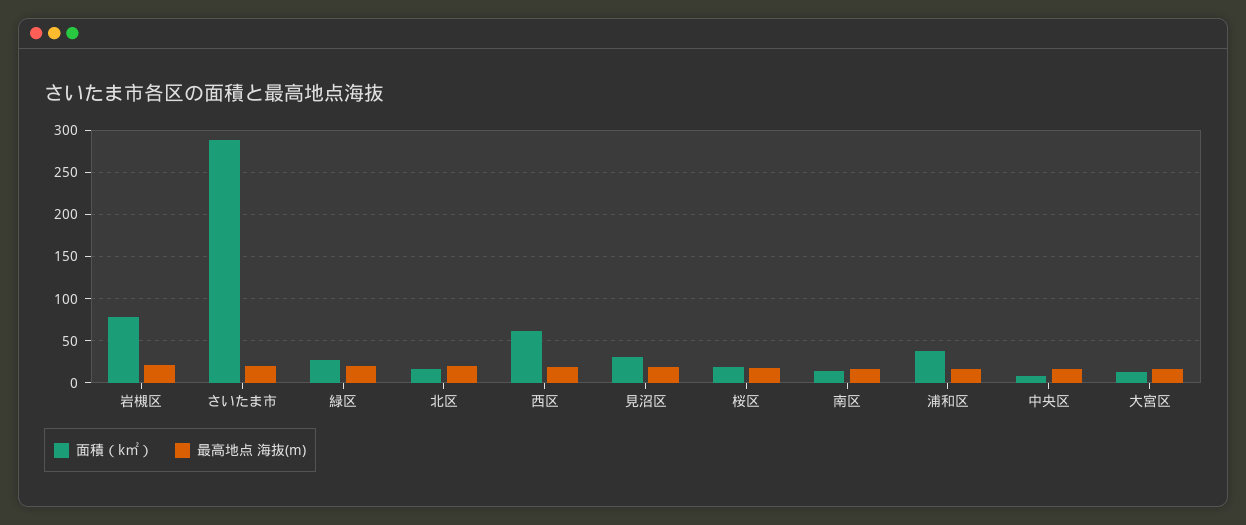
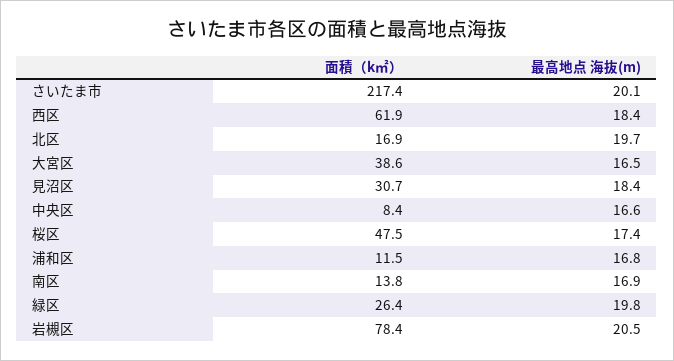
  {
    "面積（k㎡）": {
      "岩槻区": 78.4,
-     "さいたま市": 290,
+     "さいたま市": 217.4,
      "緑区": 26.4,
      "北区": 16.9,
      "西区": 61.9,
      "見沼区": 30.7,
-     "桜区": 20,
+     "桜区": 47.5,
      "南区": 13.8,
-     "浦和区": 40,
+     "浦和区": 11.5,
      "中央区": 8.4,
-     "大宮区": 10
+     "大宮区": 38.6
    },
    "最高地点 海抜(m)": {
      "岩槻区": 20.5,
      "さいたま市": 20.1,
      "緑区": 19.8,
      "北区": 19.7,
      "西区": 18.4,
      "見沼区": 18.4,
      "桜区": 17.4,
      "南区": 16.9,
      "浦和区": 16.8,
      "中央区": 16.6,
      "大宮区": 16.5
    }
  }

